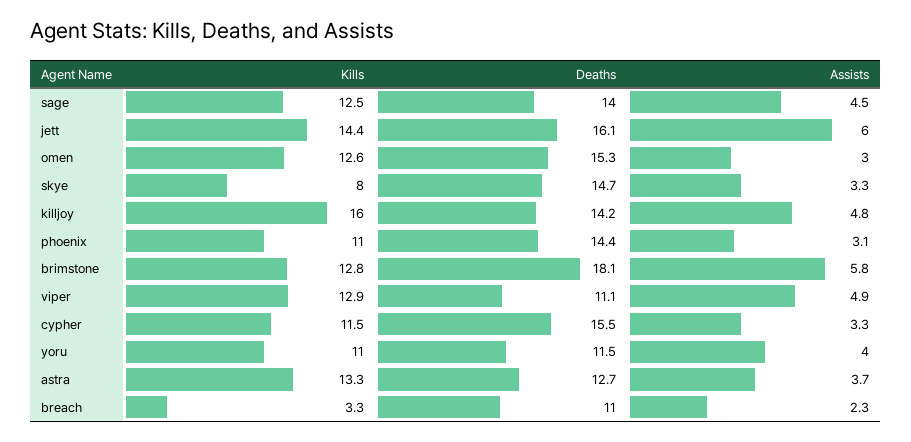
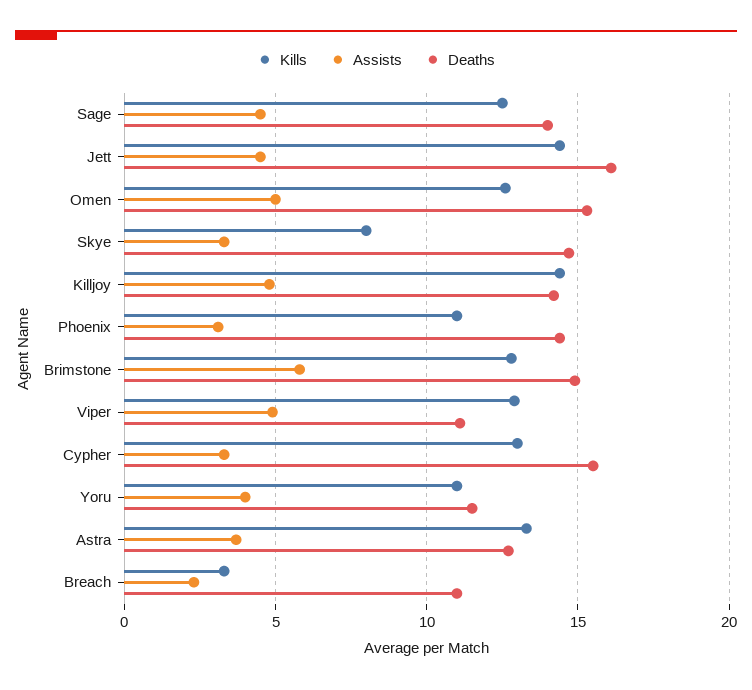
  {
    "Kills": {
      "sage": 12.5,
      "jett": 14.4,
      "omen": 12.6,
      "skye": 8,
-     "killjoy": 16,
+     "killjoy": 14.5,
      "phoenix": 11,
      "brimstone": 12.8,
      "viper": 12.9,
-     "cypher": 11.5,
+     "cypher": 13,
      "yoru": 11,
      "astra": 13.3,
      "breach": 3.3
    },
    "Deaths": {
      "sage": 14,
      "jett": 16.1,
      "omen": 15.3,
      "skye": 14.7,
      "killjoy": 14.2,
      "phoenix": 14.4,
-     "brimstone": 18.1,
+     "brimstone": 15,
      "viper": 11.1,
      "cypher": 15.5,
      "yoru": 11.5,
      "astra": 12.7,
      "breach": 11
    },
    "Assists": {
      "sage": 4.5,
-     "jett": 6,
+     "jett": 4.5,
-     "omen": 3,
+     "omen": 5,
      "skye": 3.3,
      "killjoy": 4.8,
      "phoenix": 3.1,
      "brimstone": 5.8,
      "viper": 4.9,
      "cypher": 3.3,
      "yoru": 4,
      "astra": 3.7,
      "breach": 2.3
    }
  }

